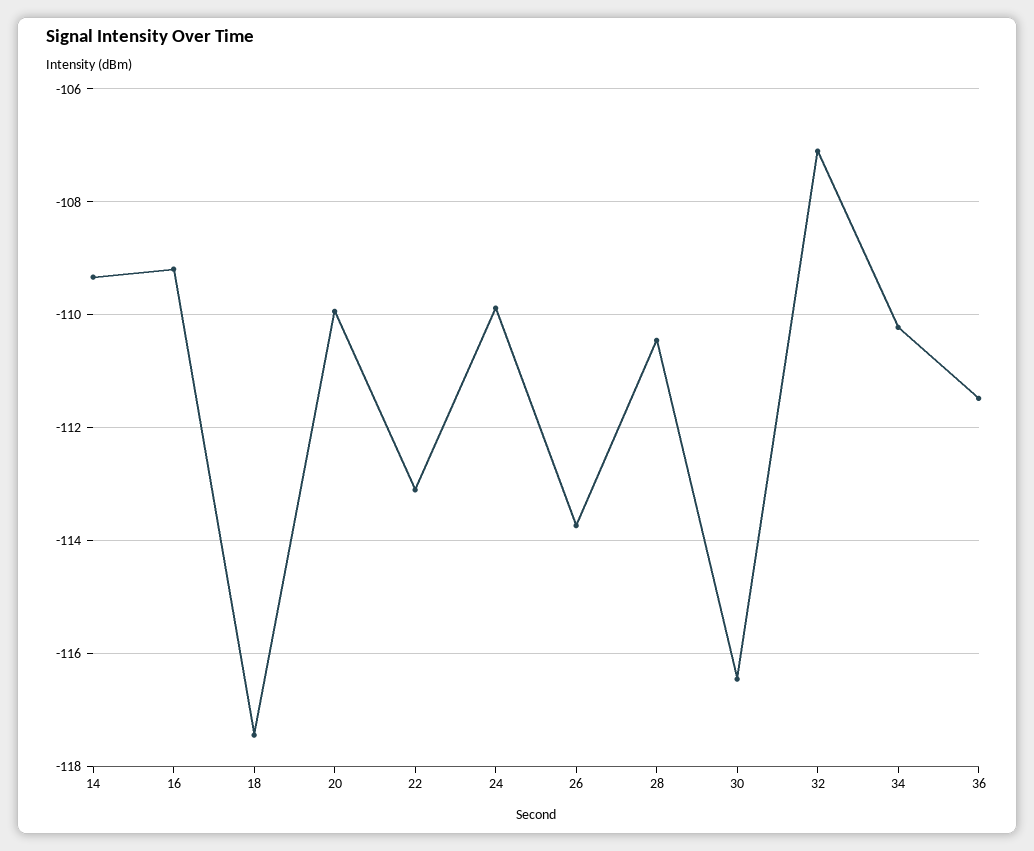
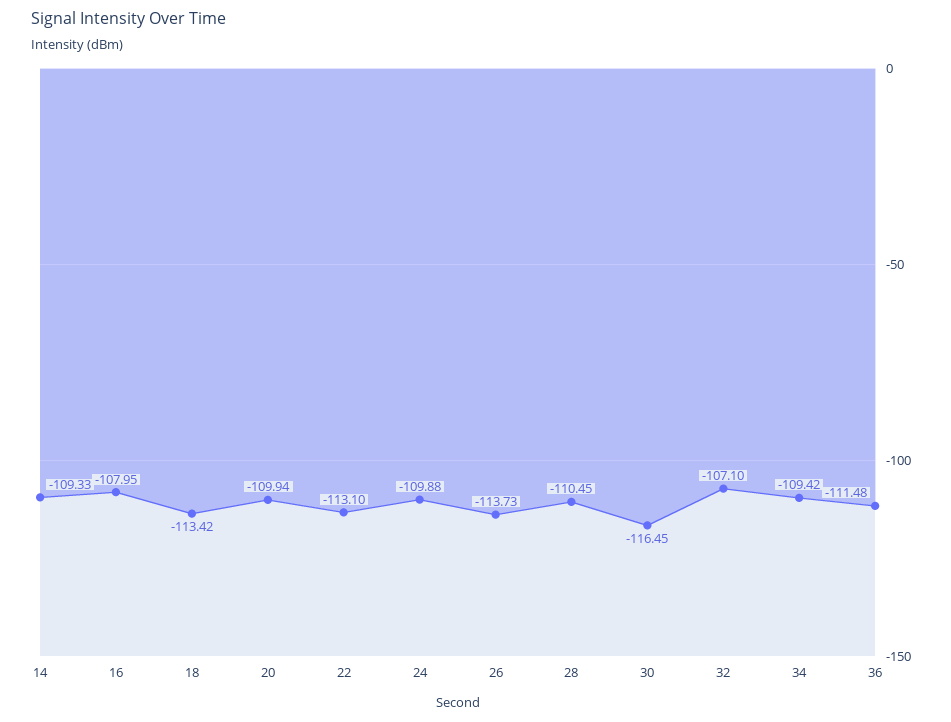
  {
    "14": -109.33,
-   "16": -109.2,
+   "16": -107.95,
-   "18": -117.4,
+   "18": -113.42,
    "20": -109.94,
    "22": -113.1,
    "24": -109.88,
    "26": -113.73,
    "28": -110.45,
    "30": -116.45,
    "32": -107.1,
-   "34": -110.2,
+   "34": -109.42,
    "36": -111.48
  }

